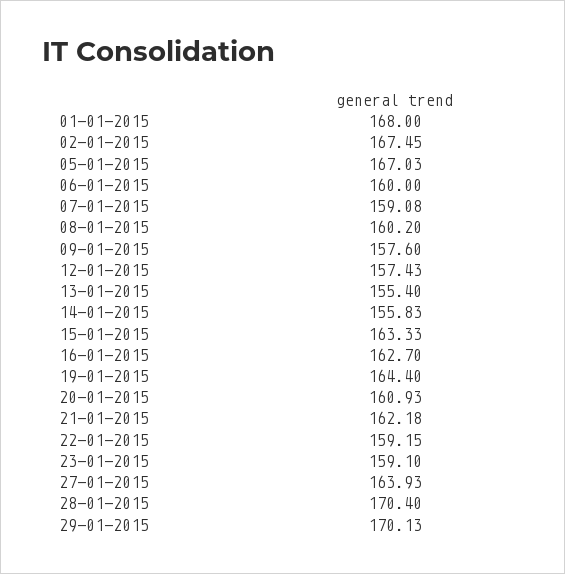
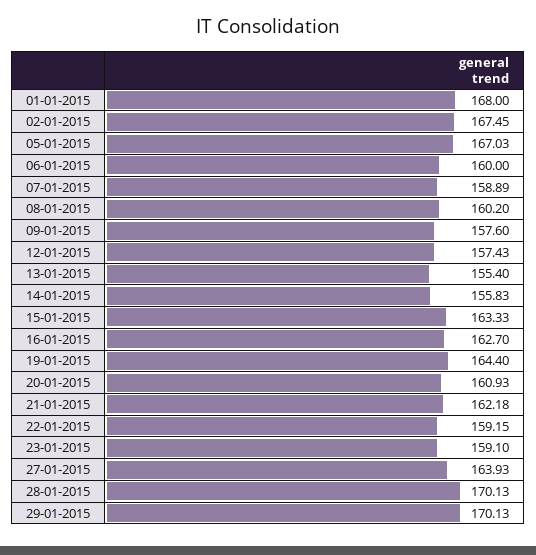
  {
    "01-01-2015": 168,
    "02-01-2015": 167.45,
    "05-01-2015": 167.03,
    "06-01-2015": 160,
-   "07-01-2015": 159.08,
+   "07-01-2015": 158.89,
    "08-01-2015": 160.2,
    "09-01-2015": 157.6,
    "12-01-2015": 157.43,
    "13-01-2015": 155.4,
    "14-01-2015": 155.83,
    "15-01-2015": 163.33,
    "16-01-2015": 162.7,
    "19-01-2015": 164.4,
    "20-01-2015": 160.93,
    "21-01-2015": 162.18,
    "22-01-2015": 159.15,
    "23-01-2015": 159.1,
    "27-01-2015": 163.93,
-   "28-01-2015": 170.4,
+   "28-01-2015": 170.13,
    "29-01-2015": 170.13
  }

